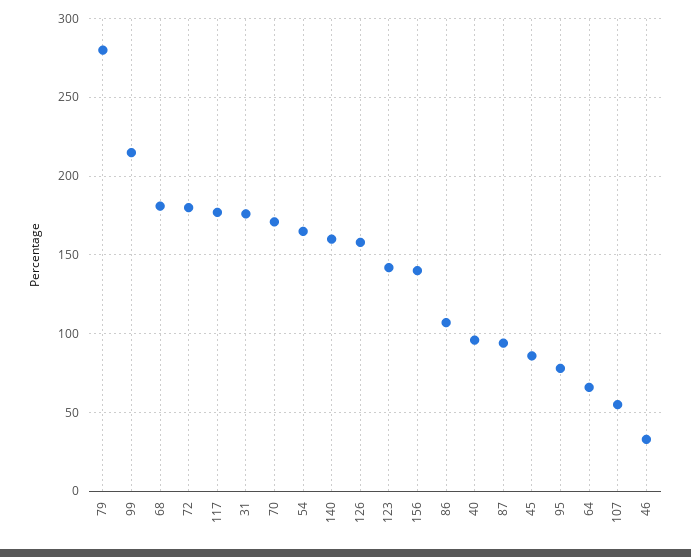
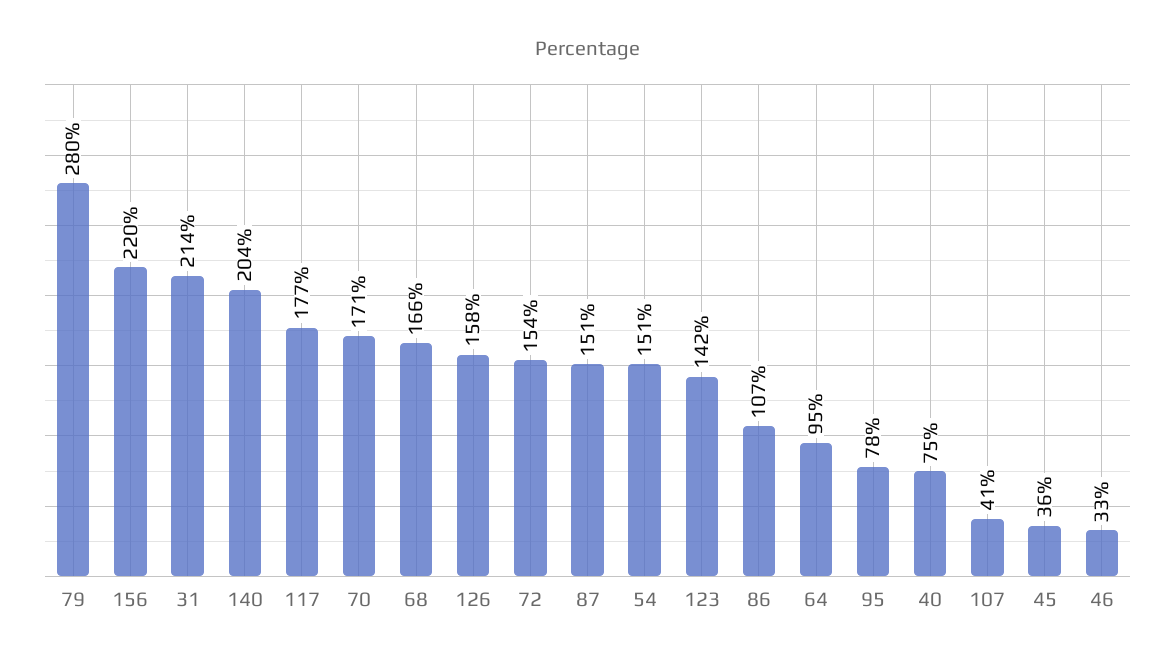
  {
    "79": 280,
-   "99": 215,
-   "68": 180,
+   "68": 166,
-   "72": 180,
+   "72": 154,
    "117": 177,
-   "31": 175,
+   "31": 214,
    "70": 171,
-   "54": 165,
+   "54": 151,
-   "140": 160,
+   "140": 204,
    "126": 158,
    "123": 142,
-   "156": 140,
+   "156": 220,
    "86": 107,
-   "40": 95,
+   "40": 75,
-   "87": 95,
+   "87": 151,
-   "45": 85,
+   "45": 36,
    "95": 78,
-   "64": 65,
+   "64": 95,
-   "107": 55,
+   "107": 41,
    "46": 33
  }

